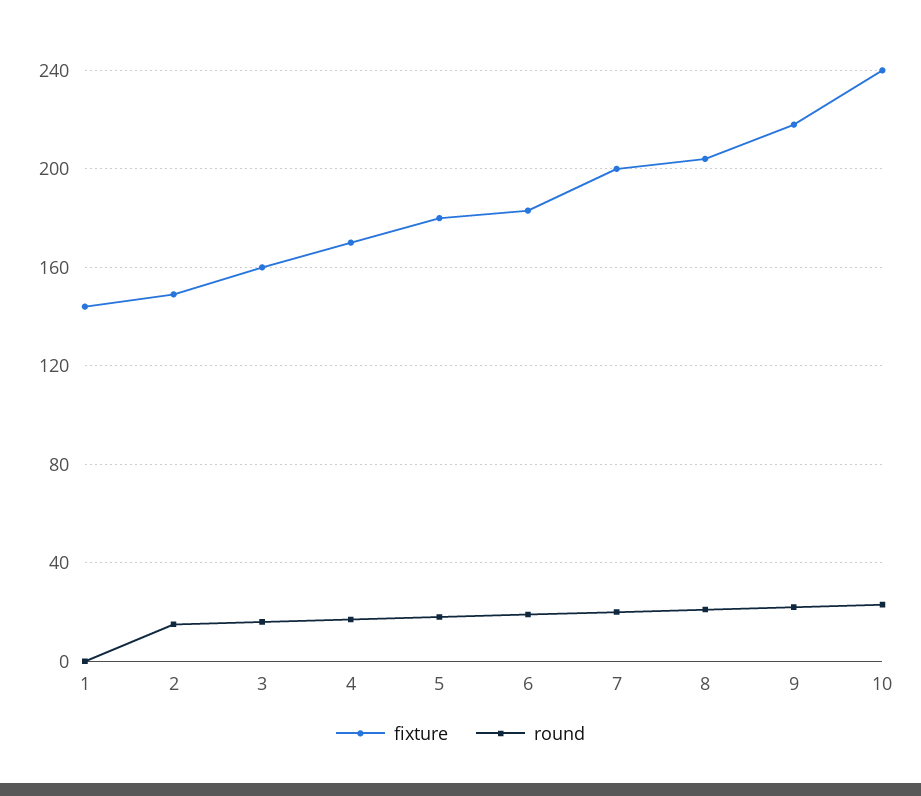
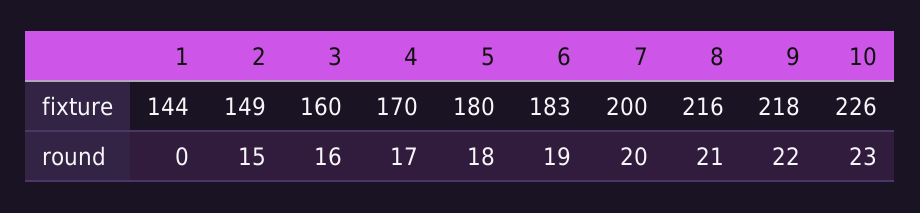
  {
    "fixture": {
      "1": 144,
      "2": 149,
      "3": 160,
      "4": 170,
      "5": 180,
      "6": 183,
      "7": 200,
-     "8": 205,
+     "8": 216,
      "9": 218,
-     "10": 240
+     "10": 226
    },
    "round": {
      "1": 0,
      "2": 15,
      "3": 16,
      "4": 17,
      "5": 18,
      "6": 19,
      "7": 20,
      "8": 21,
      "9": 22,
      "10": 23
    }
  }

